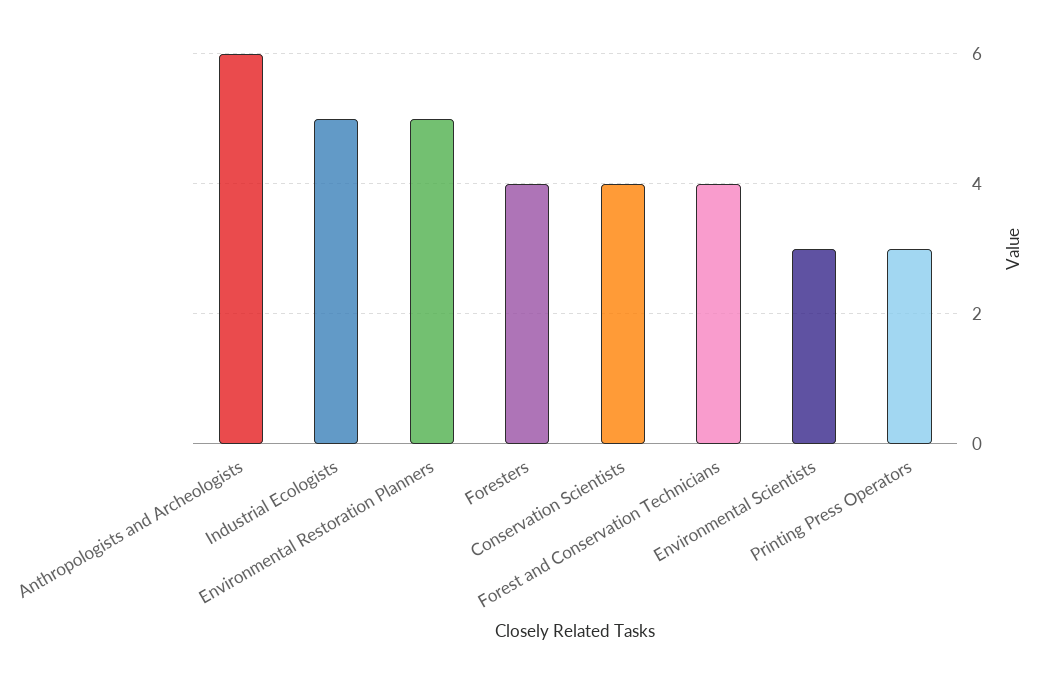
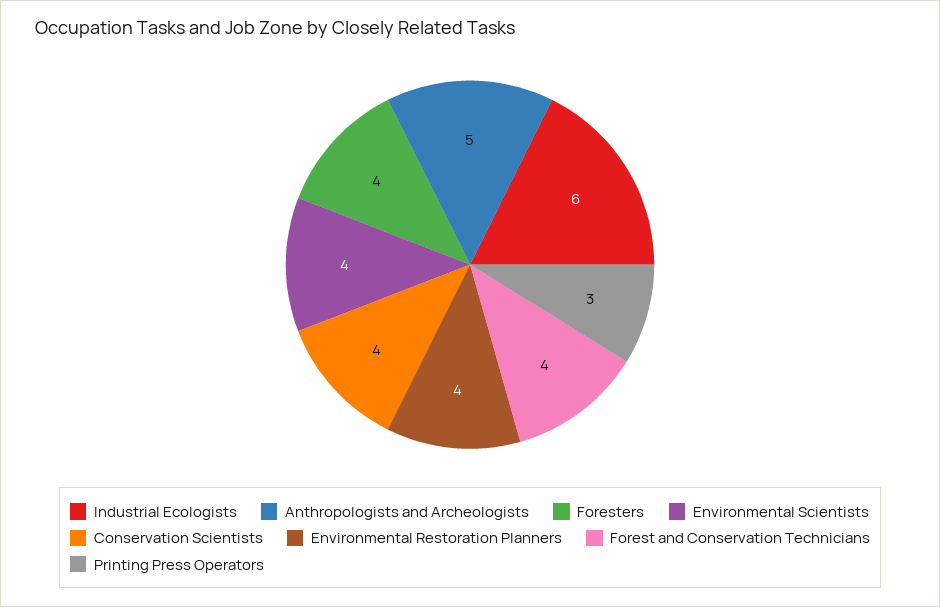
  {
-   "Anthropologists and Archeologists": 6,
+   "Anthropologists and Archeologists": 5,
-   "Industrial Ecologists": 5,
+   "Industrial Ecologists": 6,
-   "Environmental Restoration Planners": 5,
+   "Environmental Restoration Planners": 4,
    "Foresters": 4,
    "Conservation Scientists": 4,
    "Forest and Conservation Technicians": 4,
-   "Environmental Scientists": 3,
+   "Environmental Scientists": 4,
    "Printing Press Operators": 3
  }

